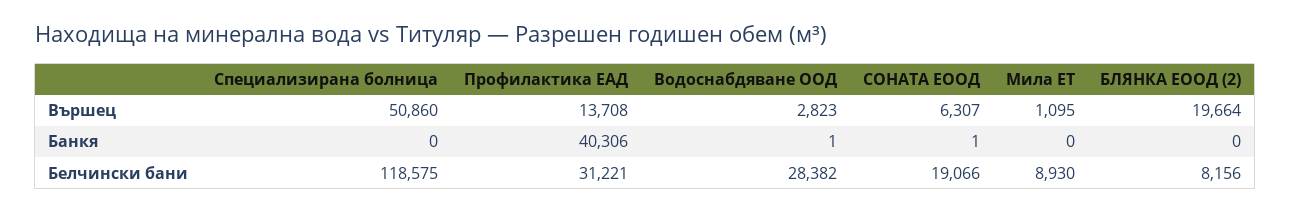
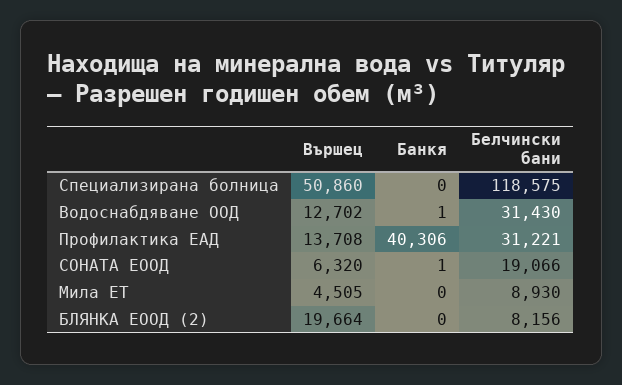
  {
    "Специализирана болница": {
      "Вършец": 50860,
      "Банкя": 0,
      "Белчински бани": 118575
    },
    "Профилактика ЕАД": {
      "Вършец": 13708,
      "Банкя": 40306,
      "Белчински бани": 31221
    },
    "Водоснабдяване ООД": {
-     "Вършец": 2823,
+     "Вършец": 12702,
      "Банкя": 1,
-     "Белчински бани": 28382
+     "Белчински бани": 31430
    },
    "СОНАТА ЕООД": {
-     "Вършец": 6307,
+     "Вършец": 6320,
      "Банкя": 1,
      "Белчински бани": 19066
    },
    "Мила ЕТ": {
-     "Вършец": 1095,
+     "Вършец": 4505,
      "Банкя": 0,
      "Белчински бани": 8930
    },
    "БЛЯНКА ЕООД (2)": {
      "Вършец": 19664,
      "Банкя": 0,
      "Белчински бани": 8156
    }
  }

